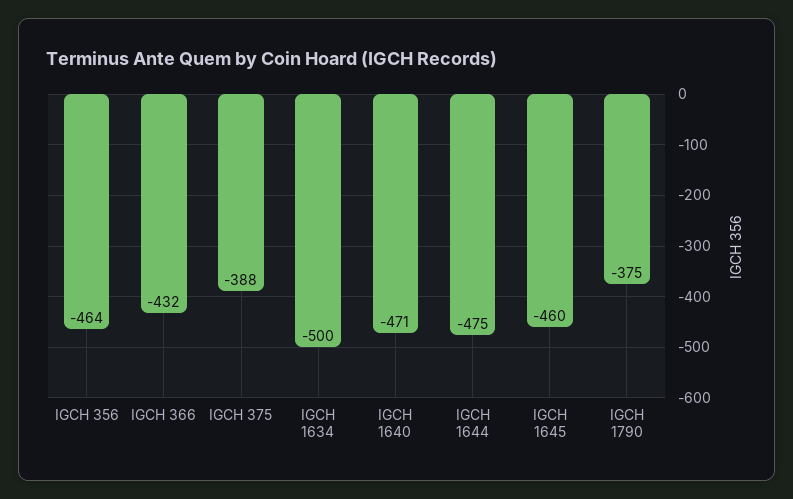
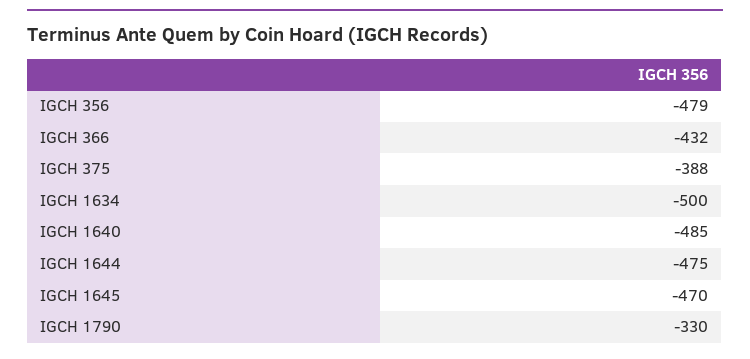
  {
-   "IGCH 356": -464,
+   "IGCH 356": -479,
    "IGCH 366": -432,
    "IGCH 375": -388,
    "IGCH 1634": -500,
-   "IGCH 1640": -471,
+   "IGCH 1640": -485,
    "IGCH 1644": -475,
-   "IGCH 1645": -460,
+   "IGCH 1645": -470,
-   "IGCH 1790": -375
+   "IGCH 1790": -330
  }

